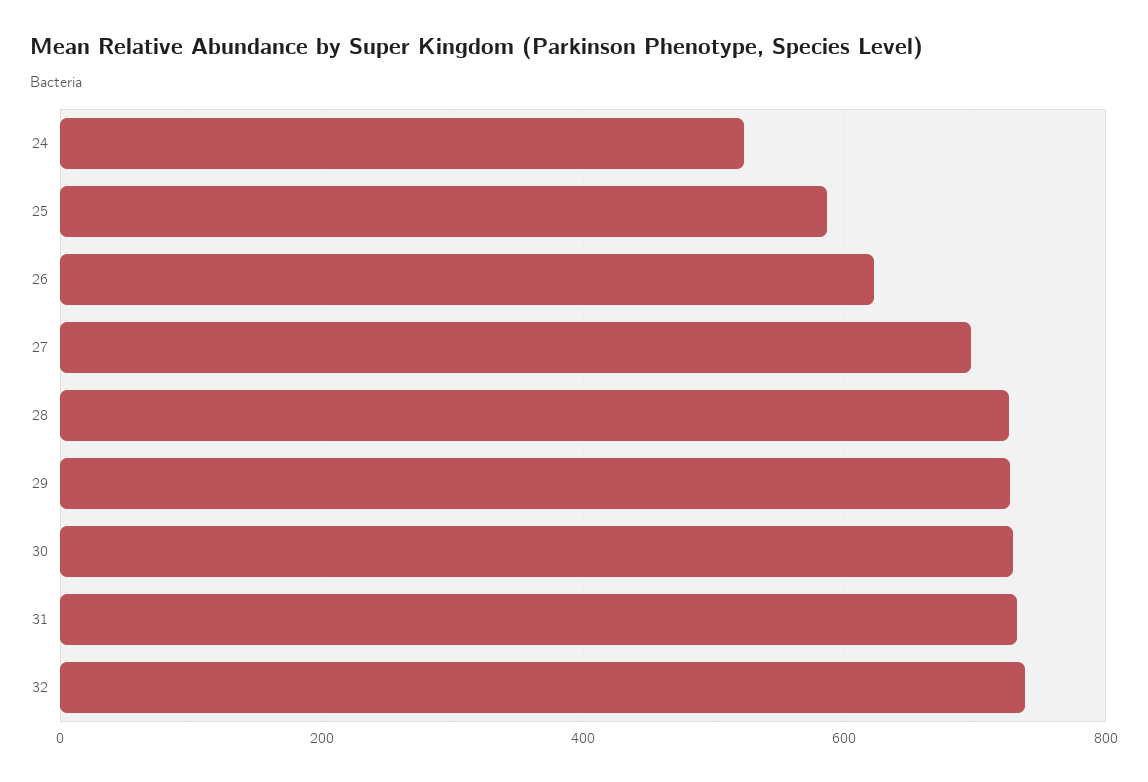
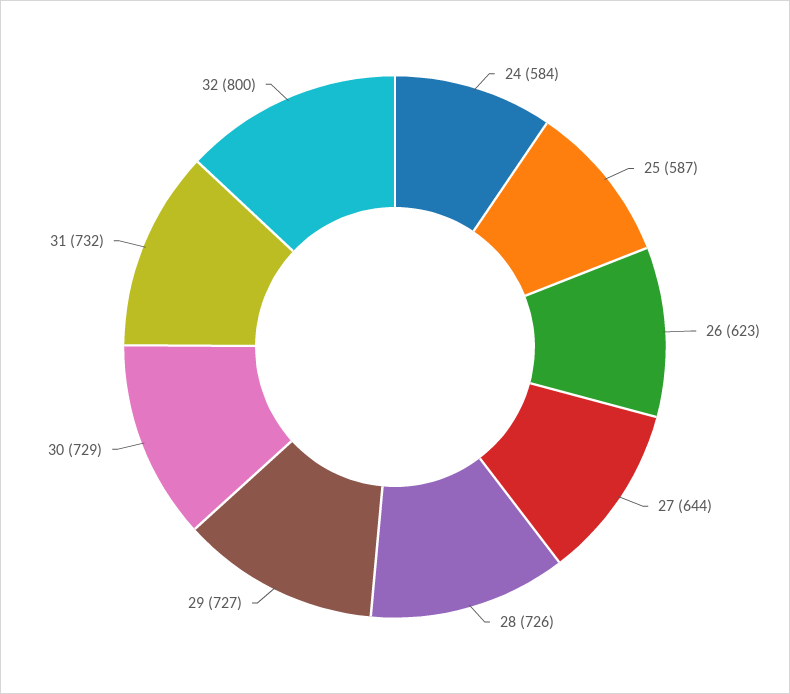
  {
-   "24": 520,
+   "24": 584,
    "25": 587,
    "26": 623,
-   "27": 700,
+   "27": 644,
    "28": 726,
    "29": 727,
    "30": 729,
    "31": 732,
-   "32": 740
+   "32": 800
  }

